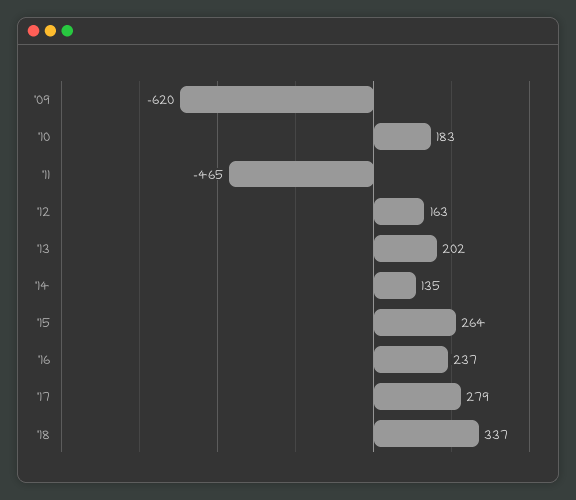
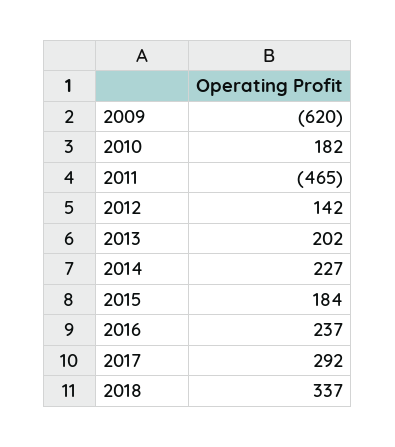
  {
    "'09": -620,
-   "'10": 183,
+   "'10": 182,
    "'11": -465,
-   "'12": 163,
+   "'12": 142,
    "'13": 202,
-   "'14": 135,
+   "'14": 227,
-   "'15": 264,
+   "'15": 184,
    "'16": 237,
-   "'17": 279,
+   "'17": 292,
    "'18": 337
  }

